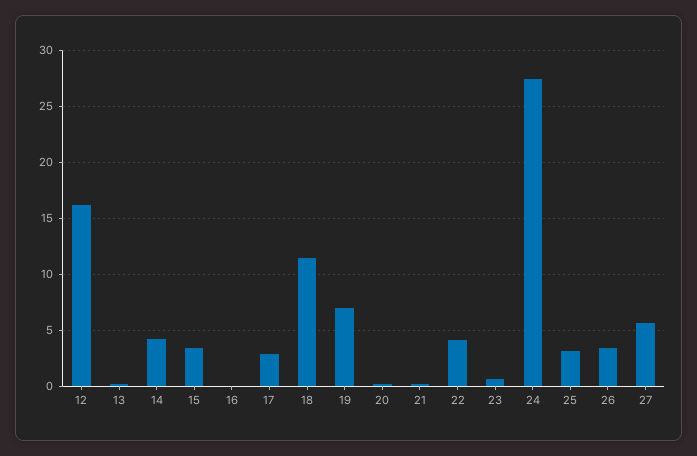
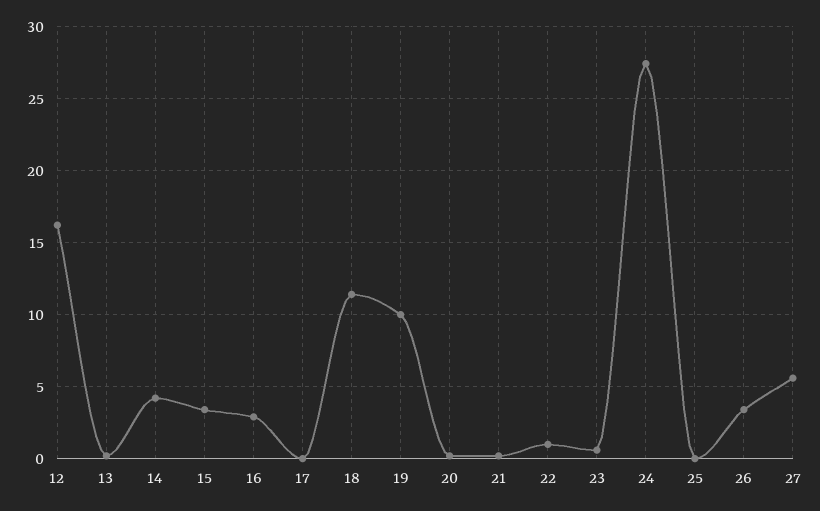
  {
    "12": 16,
    "13": 0,
    "14": 4,
    "15": 3.5,
-   "16": 0,
+   "16": 3,
-   "17": 3,
+   "17": 0,
    "18": 11.5,
-   "19": 7,
+   "19": 10,
    "20": 0,
    "21": 0,
-   "22": 4,
+   "22": 1,
    "23": 0.5,
    "24": 27.5,
-   "25": 3,
+   "25": 0,
    "26": 3.5,
    "27": 5.5
  }

